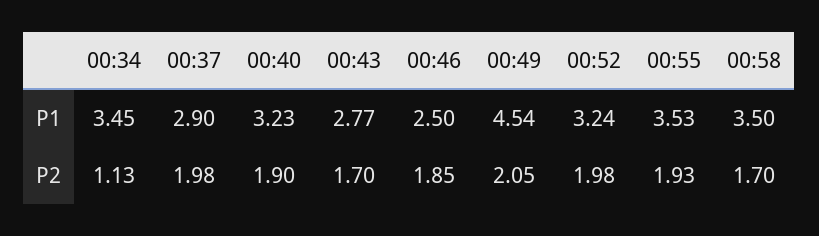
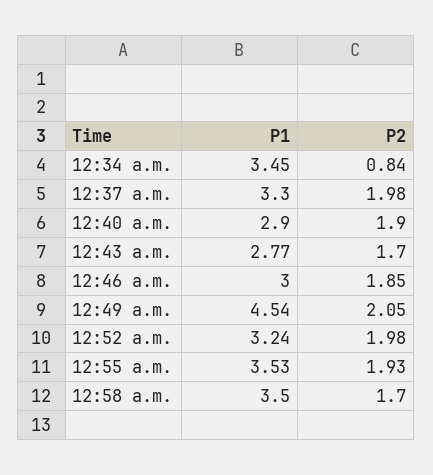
  {
    "00:34": {
      "P1": 3.45,
-     "P2": 1.13
+     "P2": 0.84
    },
    "00:37": {
-     "P1": 2.9,
+     "P1": 3.3,
      "P2": 1.98
    },
    "00:40": {
-     "P1": 3.23,
+     "P1": 2.9,
      "P2": 1.9
    },
    "00:43": {
      "P1": 2.77,
      "P2": 1.7
    },
    "00:46": {
-     "P1": 2.5,
+     "P1": 3,
      "P2": 1.85
    },
    "00:49": {
      "P1": 4.54,
      "P2": 2.05
    },
    "00:52": {
      "P1": 3.24,
      "P2": 1.98
    },
    "00:55": {
      "P1": 3.53,
      "P2": 1.93
    },
    "00:58": {
      "P1": 3.5,
      "P2": 1.7
    }
  }

